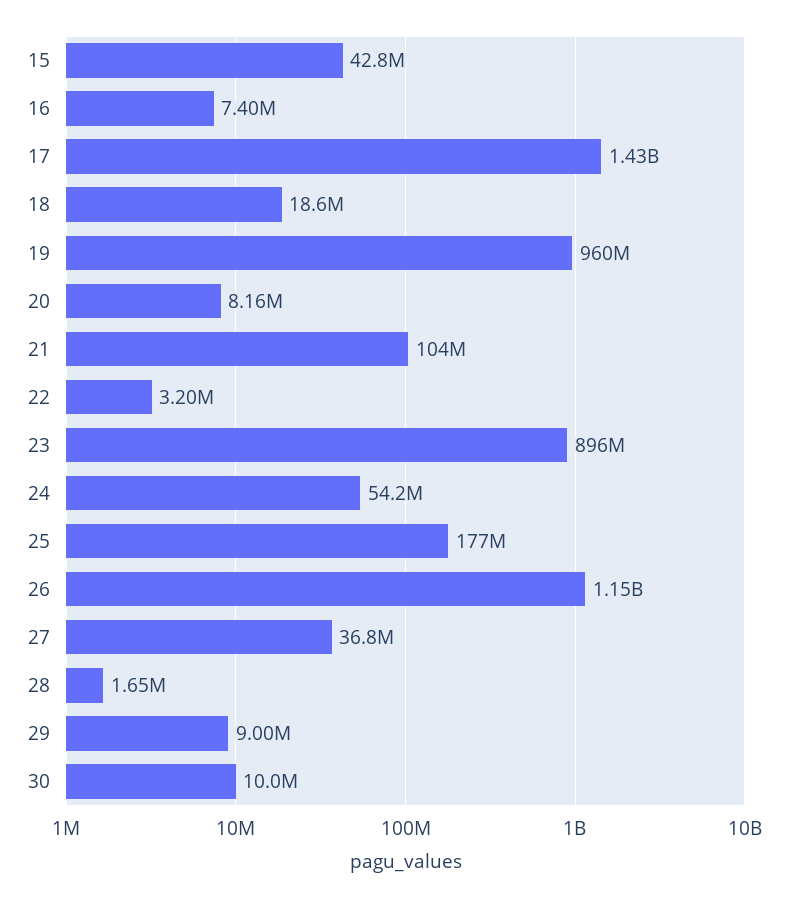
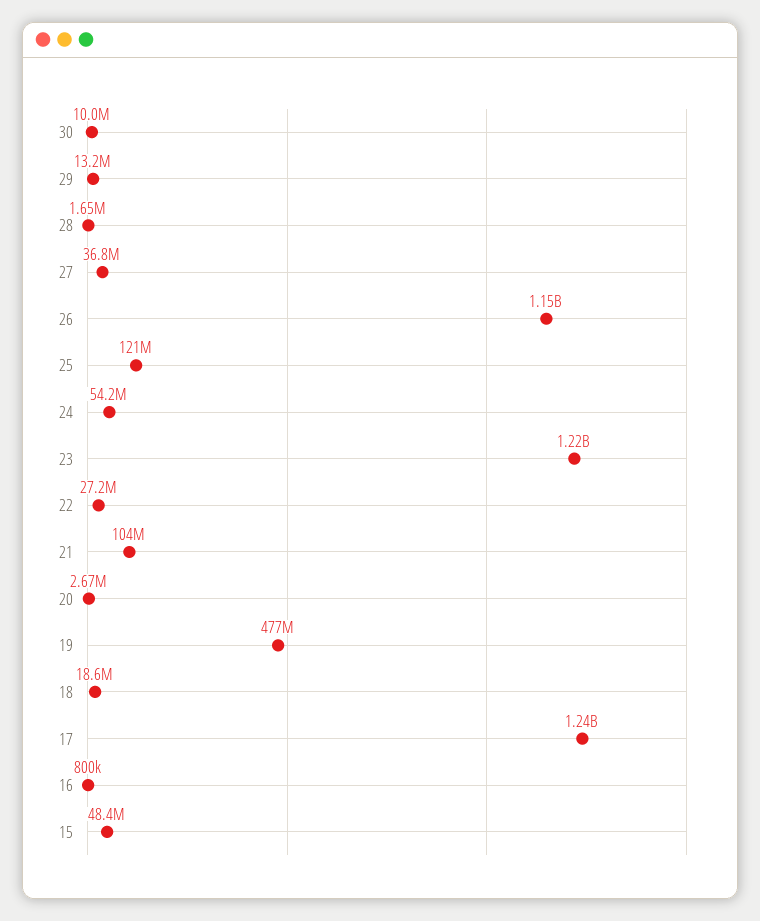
  {
-   "15": 42800000,
+   "15": 48400000,
-   "16": 7400000,
+   "16": 800000,
-   "17": 1430000000,
+   "17": 1240000000,
    "18": 18600000,
-   "19": 960000000,
+   "19": 477000000,
-   "20": 8160000,
+   "20": 2670000,
    "21": 104000000,
-   "22": 3200000,
+   "22": 27200000,
-   "23": 896000000,
+   "23": 1220000000,
    "24": 54200000,
-   "25": 177000000,
+   "25": 121000000,
    "26": 1150000000,
    "27": 36800000,
    "28": 1650000,
-   "29": 9000000,
+   "29": 13200000,
    "30": 10000000
  }

